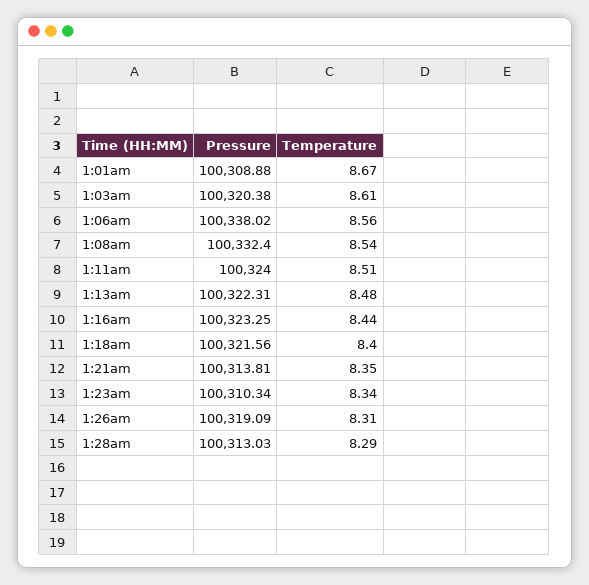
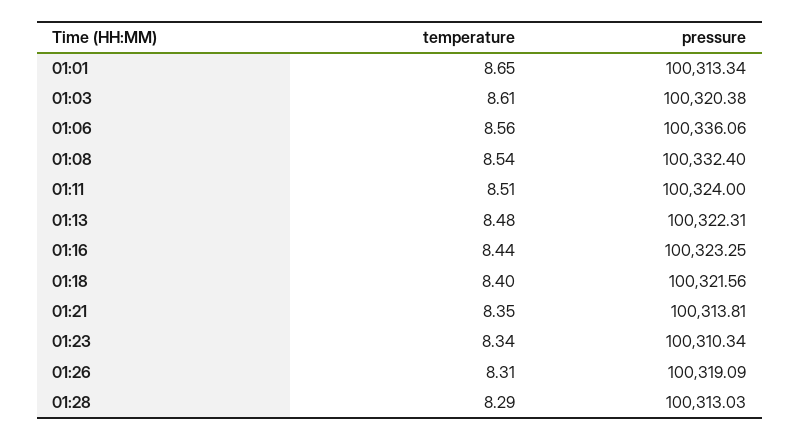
  {
    "Pressure": {
-     "1:01am": 100308.88,
+     "1:01am": 100313.34,
      "1:03am": 100320.38,
-     "1:06am": 100338.02,
+     "1:06am": 100336.06,
      "1:08am": 100332.4,
      "1:11am": 100324,
      "1:13am": 100322.31,
      "1:16am": 100323.25,
      "1:18am": 100321.56,
      "1:21am": 100313.81,
      "1:23am": 100310.34,
      "1:26am": 100319.09,
      "1:28am": 100313.03
    },
    "Temperature": {
-     "1:01am": 8.67,
+     "1:01am": 8.65,
      "1:03am": 8.61,
      "1:06am": 8.56,
      "1:08am": 8.54,
      "1:11am": 8.51,
      "1:13am": 8.48,
      "1:16am": 8.44,
      "1:18am": 8.4,
      "1:21am": 8.35,
      "1:23am": 8.34,
      "1:26am": 8.31,
      "1:28am": 8.29
    }
  }

